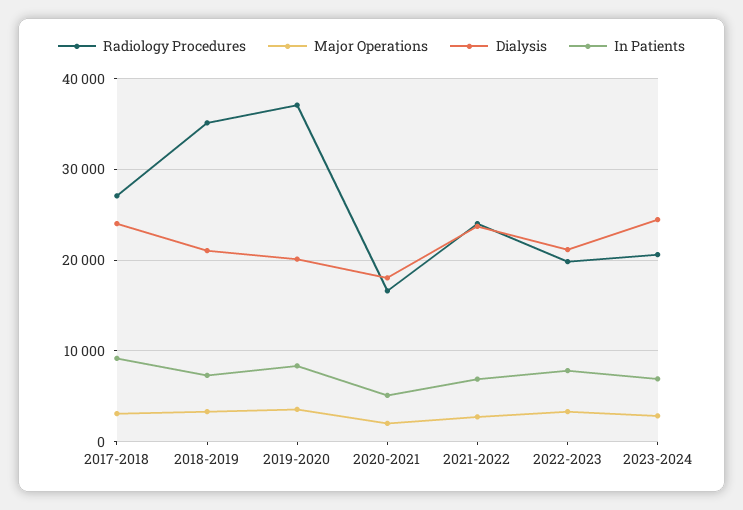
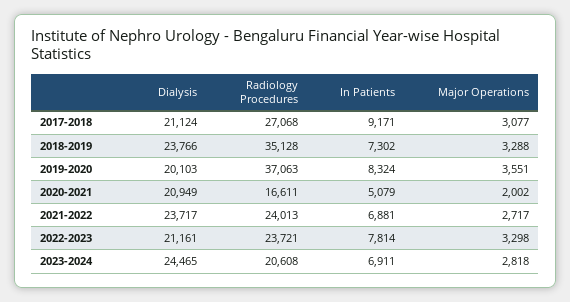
  {
    "Radiology Procedures": {
      "2017-2018": 27068,
      "2018-2019": 35128,
      "2019-2020": 37063,
      "2020-2021": 16611,
      "2021-2022": 24013,
-     "2022-2023": 20000,
+     "2022-2023": 23721,
      "2023-2024": 20608
    },
    "Major Operations": {
      "2017-2018": 3077,
      "2018-2019": 3288,
      "2019-2020": 3551,
      "2020-2021": 2002,
      "2021-2022": 2717,
      "2022-2023": 3298,
      "2023-2024": 2818
    },
    "Dialysis": {
-     "2017-2018": 24000,
+     "2017-2018": 21124,
-     "2018-2019": 21000,
+     "2018-2019": 23766,
      "2019-2020": 20103,
-     "2020-2021": 18000,
+     "2020-2021": 20949,
      "2021-2022": 23717,
      "2022-2023": 21161,
      "2023-2024": 24465
    },
    "In Patients": {
      "2017-2018": 9171,
      "2018-2019": 7302,
      "2019-2020": 8324,
      "2020-2021": 5079,
      "2021-2022": 6881,
      "2022-2023": 7814,
      "2023-2024": 6911
    }
  }

